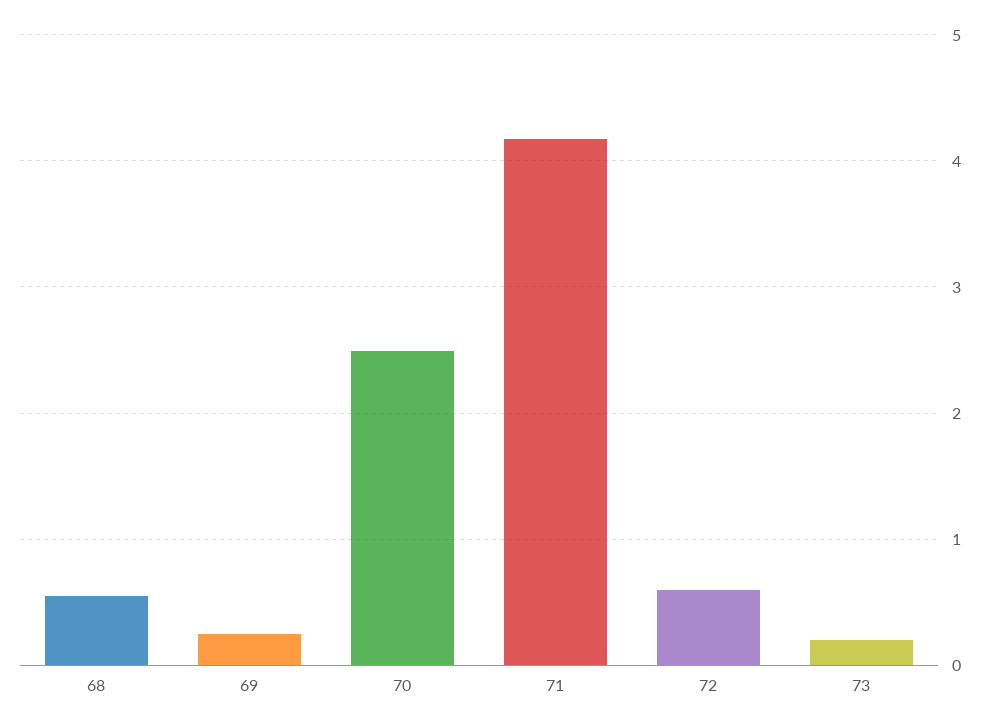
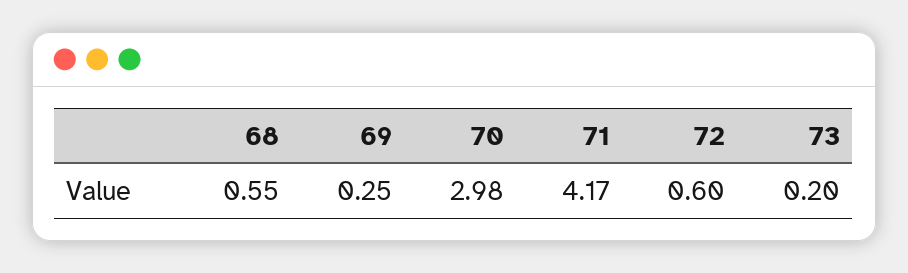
  {
    "68": 0.55,
    "69": 0.25,
-   "70": 2.5,
+   "70": 2.98,
    "71": 4.17,
    "72": 0.6,
    "73": 0.2
  }

